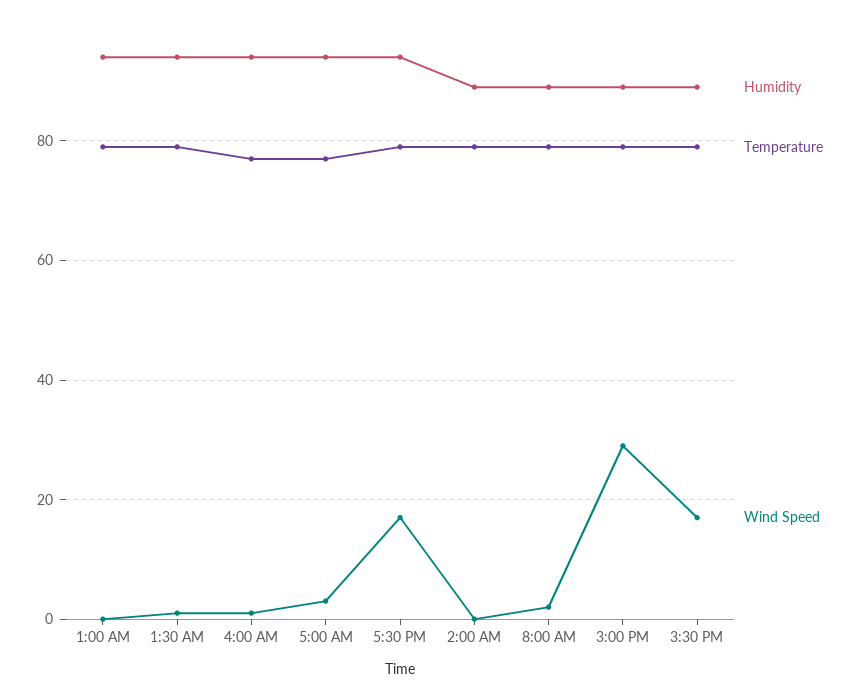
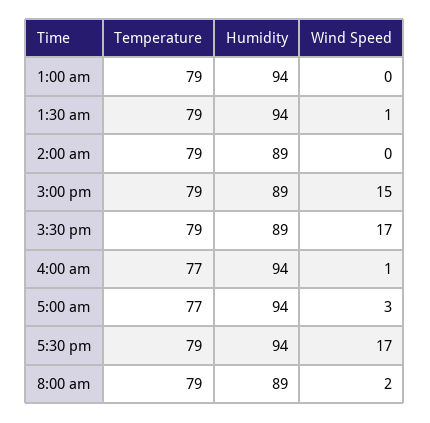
  {
    "Humidity": {
      "1:00 AM": 94,
      "1:30 AM": 94,
      "4:00 AM": 94,
      "5:00 AM": 94,
      "5:30 PM": 94,
      "2:00 AM": 89,
      "8:00 AM": 89,
      "3:00 PM": 89,
      "3:30 PM": 89
    },
    "Temperature": {
      "1:00 AM": 79,
      "1:30 AM": 79,
      "4:00 AM": 77,
      "5:00 AM": 77,
      "5:30 PM": 79,
      "2:00 AM": 79,
      "8:00 AM": 79,
      "3:00 PM": 79,
      "3:30 PM": 79
    },
    "Wind Speed": {
      "1:00 AM": 0,
      "1:30 AM": 1,
      "4:00 AM": 1,
      "5:00 AM": 3,
      "5:30 PM": 17,
      "2:00 AM": 0,
      "8:00 AM": 2,
-     "3:00 PM": 30,
+     "3:00 PM": 15,
      "3:30 PM": 17
    }
  }

